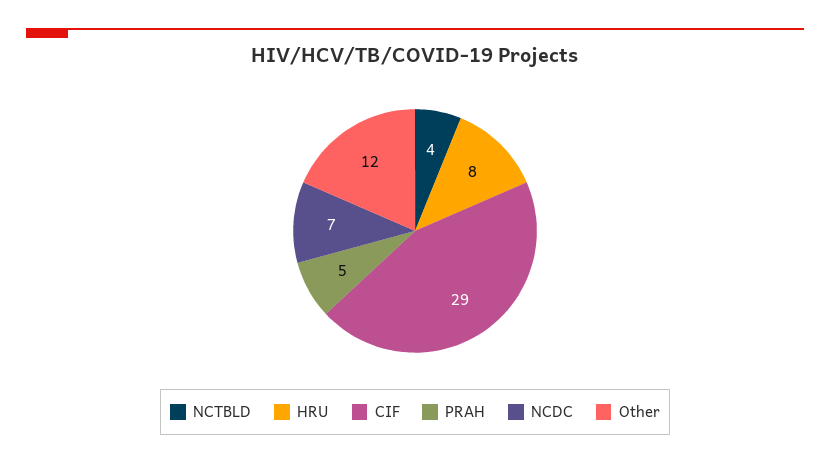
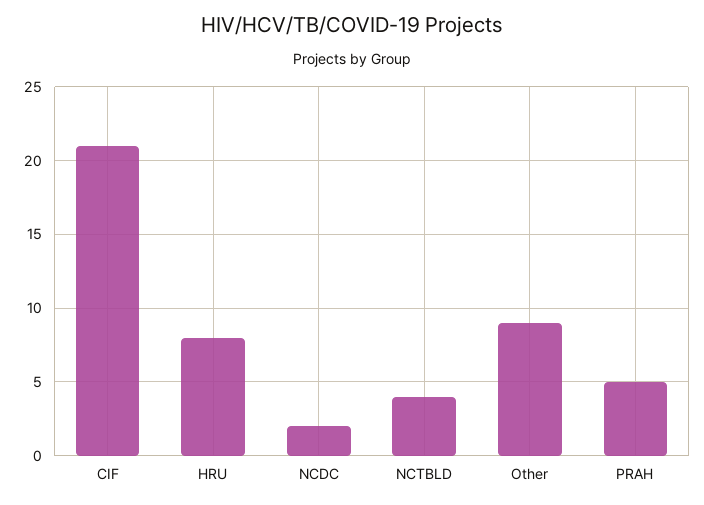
  {
    "NCTBLD": 4,
    "HRU": 8,
-   "CIF": 29,
+   "CIF": 21,
    "PRAH": 5,
-   "NCDC": 7,
+   "NCDC": 2,
-   "Other": 12
+   "Other": 9
  }

